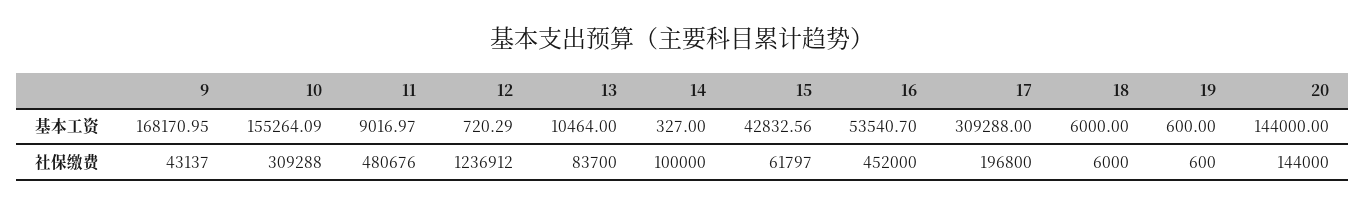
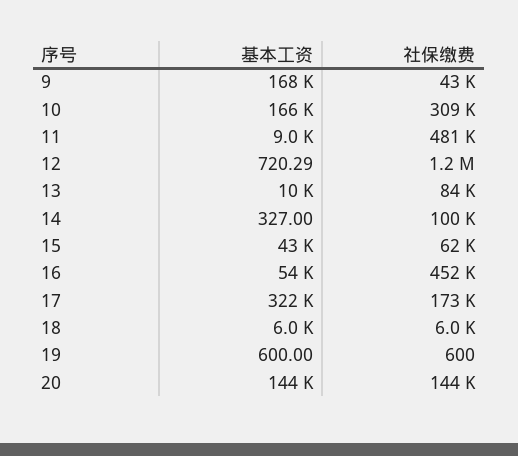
  {
    "9": {
      "基本工资": 168170.95,
      "社保缴费": 43137
    },
    "10": {
-     "基本工资": 155264.09,
+     "基本工资": 166000,
      "社保缴费": 309288
    },
    "11": {
      "基本工资": 9016.97,
      "社保缴费": 480676
    },
    "12": {
      "基本工资": 720.29,
      "社保缴费": 1236912
    },
    "13": {
      "基本工资": 10464,
      "社保缴费": 83700
    },
    "14": {
      "基本工资": 327,
      "社保缴费": 100000
    },
    "15": {
      "基本工资": 42832.56,
      "社保缴费": 61797
    },
    "16": {
      "基本工资": 53540.7,
      "社保缴费": 452000
    },
    "17": {
-     "基本工资": 309288,
+     "基本工资": 322000,
-     "社保缴费": 196800
+     "社保缴费": 173000
    },
    "18": {
      "基本工资": 6000,
      "社保缴费": 6000
    },
    "19": {
      "基本工资": 600,
      "社保缴费": 600
    },
    "20": {
      "基本工资": 144000,
      "社保缴费": 144000
    }
  }

